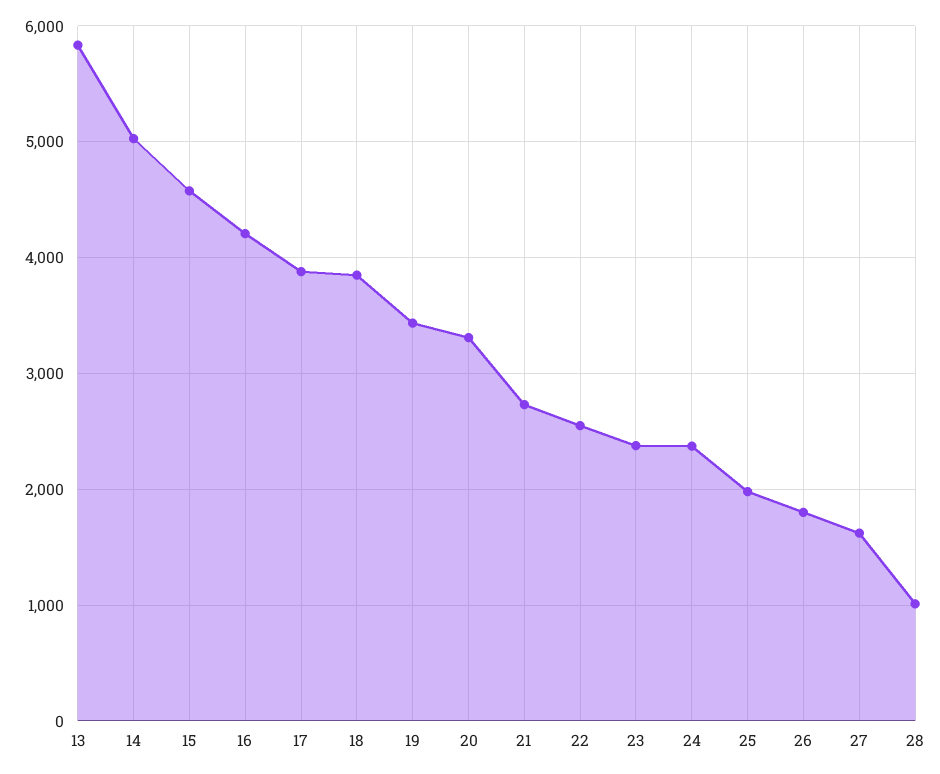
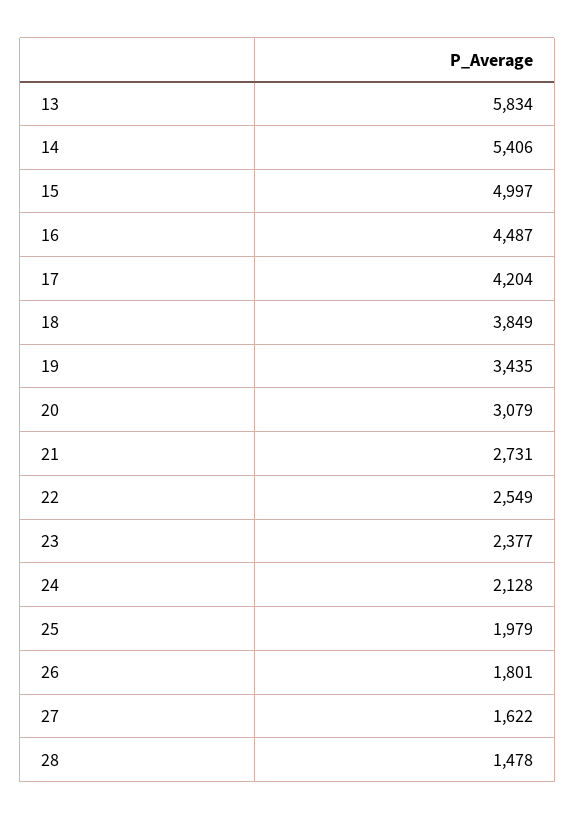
  {
    "13": 5834,
-   "14": 5000,
+   "14": 5406,
-   "15": 4600,
+   "15": 4997,
-   "16": 4200,
+   "16": 4487,
-   "17": 3900,
+   "17": 4204,
    "18": 3849,
    "19": 3435,
-   "20": 3300,
+   "20": 3079,
    "21": 2731,
    "22": 2549,
    "23": 2377,
-   "24": 2400,
+   "24": 2128,
    "25": 1979,
    "26": 1801,
    "27": 1622,
-   "28": 1000
+   "28": 1478
  }

